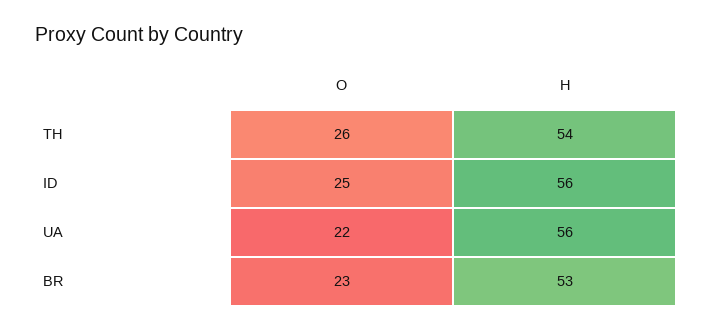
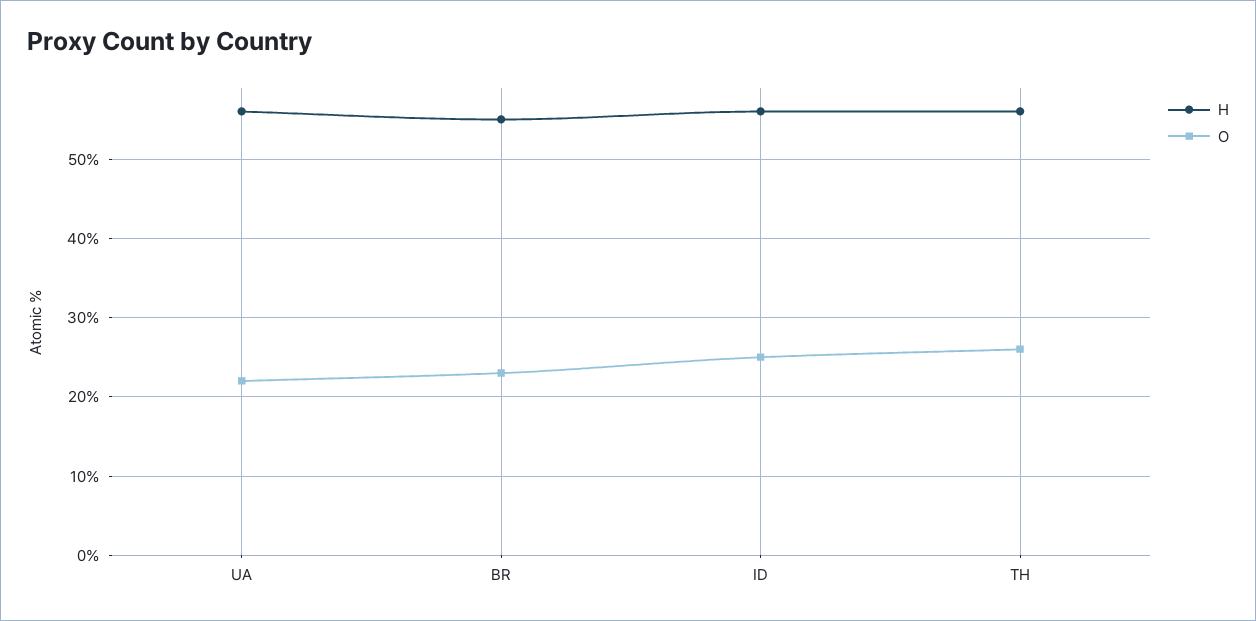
  {
    "O": {
      "TH": 26,
      "ID": 25,
      "UA": 22,
      "BR": 23
    },
    "H": {
-     "TH": 54,
+     "TH": 56,
      "ID": 56,
      "UA": 56,
-     "BR": 53
+     "BR": 55
    }
  }

